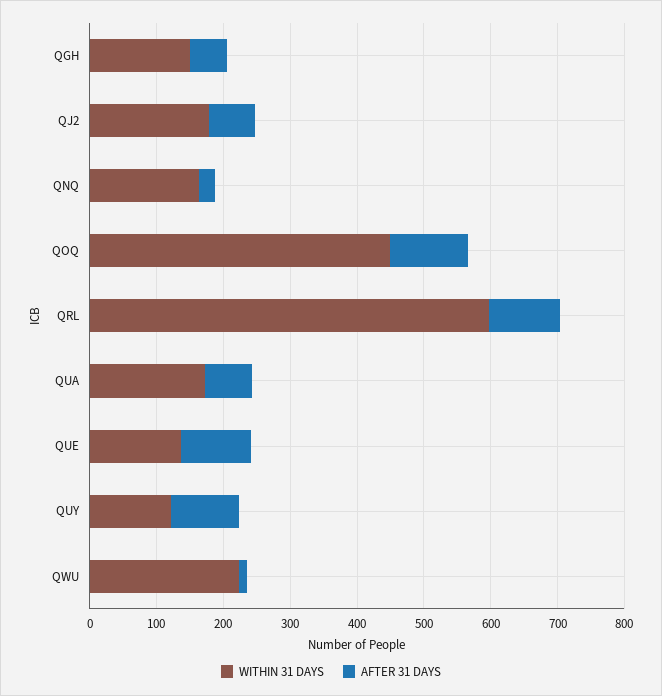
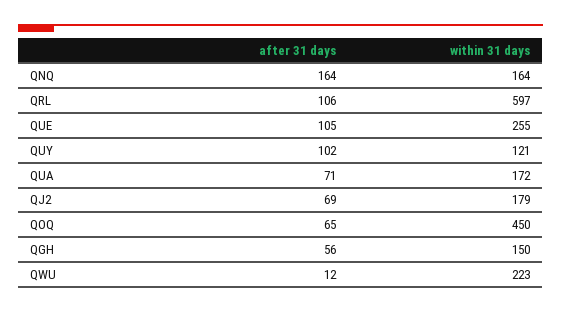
  {
    "WITHIN 31 DAYS": {
      "QGH": 150,
      "QJ2": 179,
      "QNQ": 164,
      "QOQ": 450,
      "QRL": 597,
      "QUA": 172,
-     "QUE": 140,
+     "QUE": 255,
      "QUY": 121,
      "QWU": 223
    },
    "AFTER 31 DAYS": {
      "QGH": 56,
      "QJ2": 69,
-     "QNQ": 20,
+     "QNQ": 164,
-     "QOQ": 120,
+     "QOQ": 65,
      "QRL": 106,
      "QUA": 71,
      "QUE": 105,
      "QUY": 102,
      "QWU": 12
    }
  }

